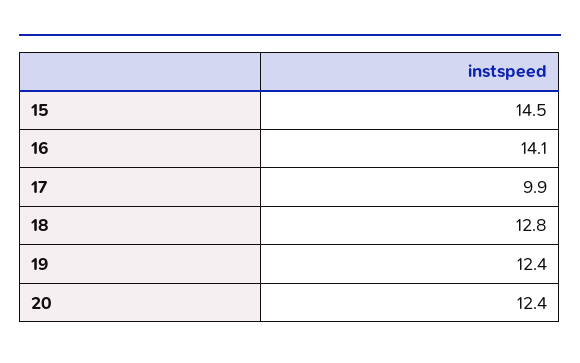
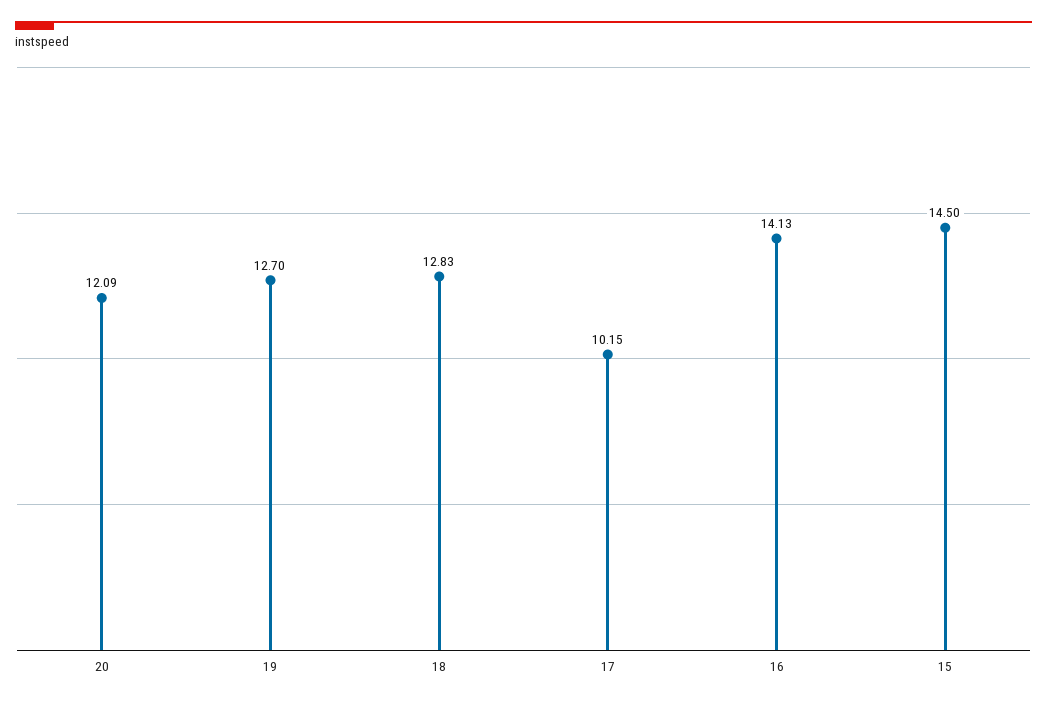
  {
    "15": 14.5,
    "16": 14.13,
-   "17": 9.9,
+   "17": 10.15,
    "18": 12.83,
-   "19": 12.4,
+   "19": 12.7,
-   "20": 12.4
+   "20": 12.09
  }

